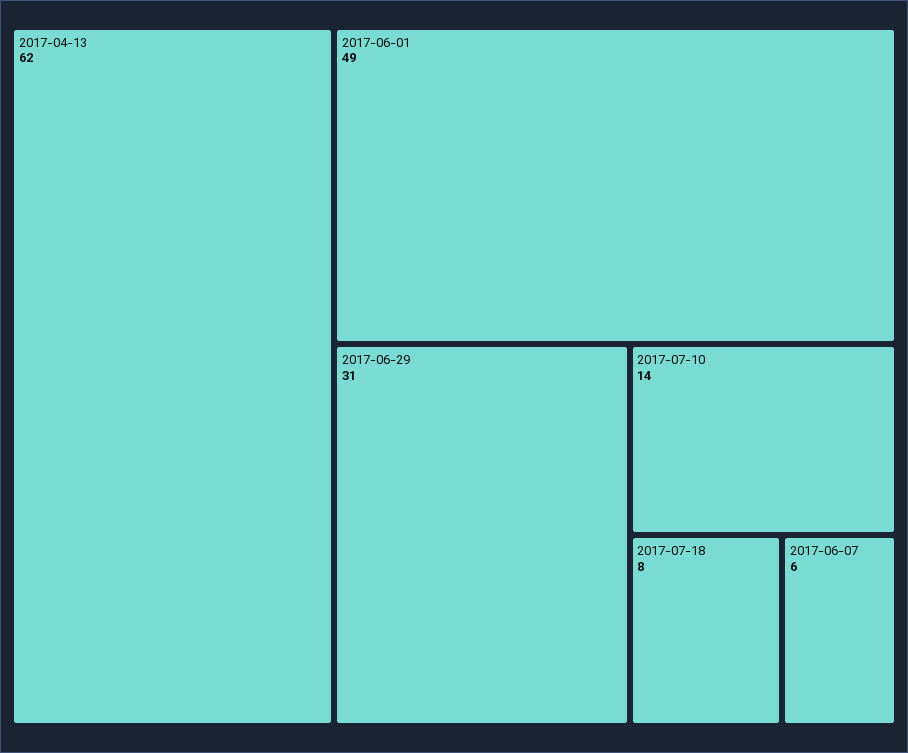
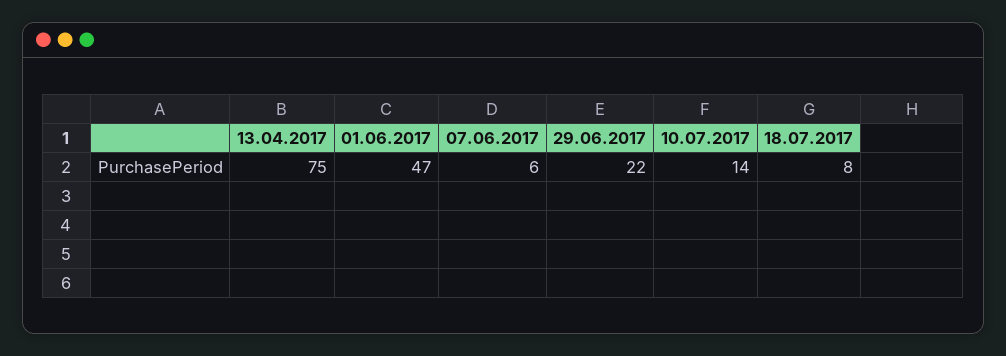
  {
-   "2017-04-13": 62,
+   "2017-04-13": 75,
-   "2017-06-01": 49,
+   "2017-06-01": 47,
-   "2017-06-29": 31,
+   "2017-06-29": 22,
    "2017-07-10": 14,
    "2017-07-18": 8,
    "2017-06-07": 6
  }

